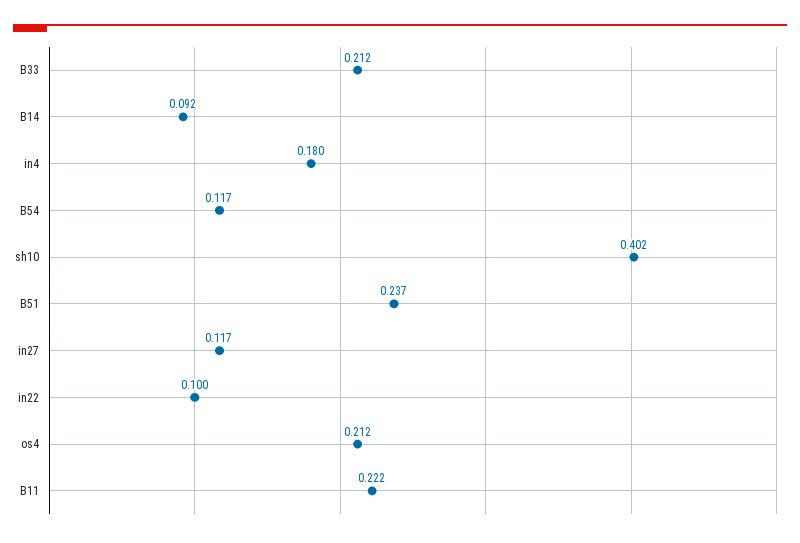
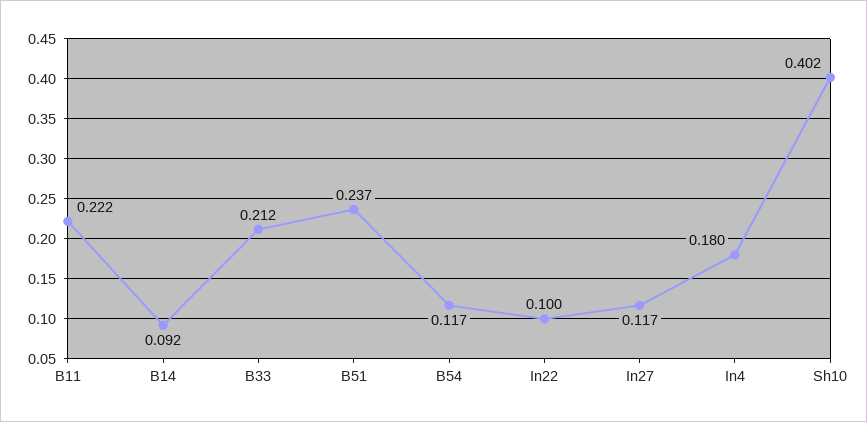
  {
    "B33": 0.212,
    "B14": 0.092,
    "in4": 0.18,
    "B54": 0.117,
    "sh10": 0.402,
    "B51": 0.237,
    "in27": 0.117,
    "in22": 0.1,
-   "os4": 0.212,
    "B11": 0.222
  }

